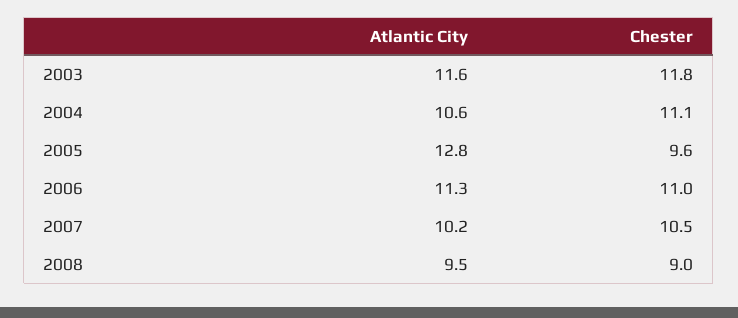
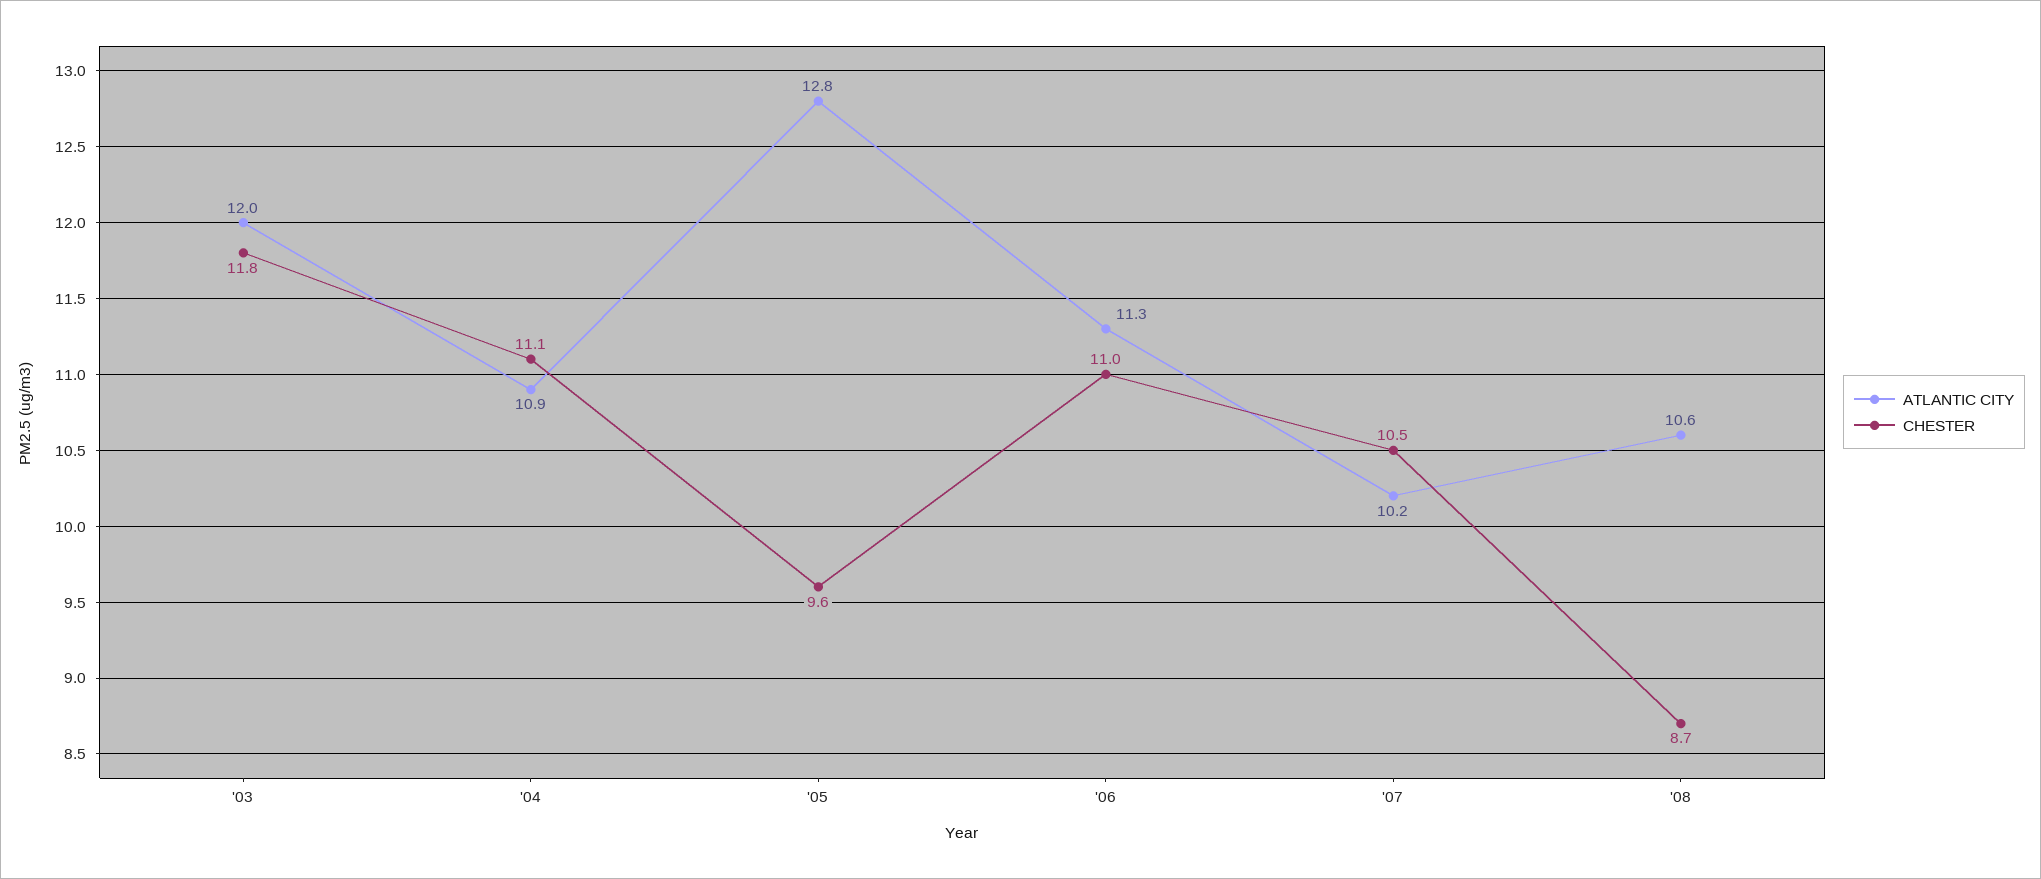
  {
    "Atlantic City": {
-     "2003": 11.6,
+     "2003": 12,
-     "2004": 10.6,
+     "2004": 10.9,
      "2005": 12.8,
      "2006": 11.3,
      "2007": 10.2,
-     "2008": 9.5
+     "2008": 10.6
    },
    "Chester": {
      "2003": 11.8,
      "2004": 11.1,
      "2005": 9.6,
      "2006": 11,
      "2007": 10.5,
-     "2008": 9
+     "2008": 8.7
    }
  }

